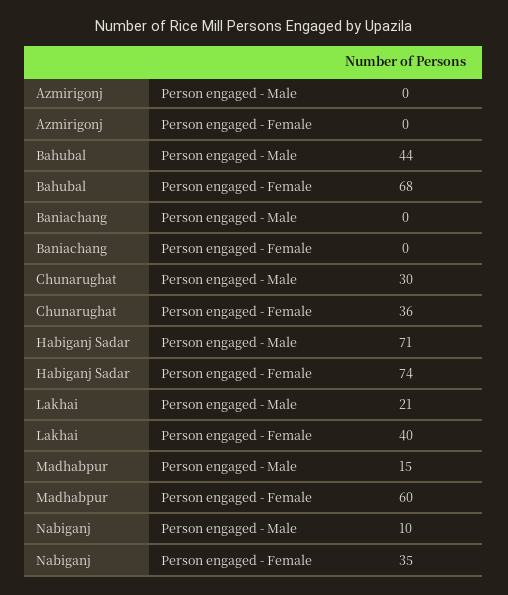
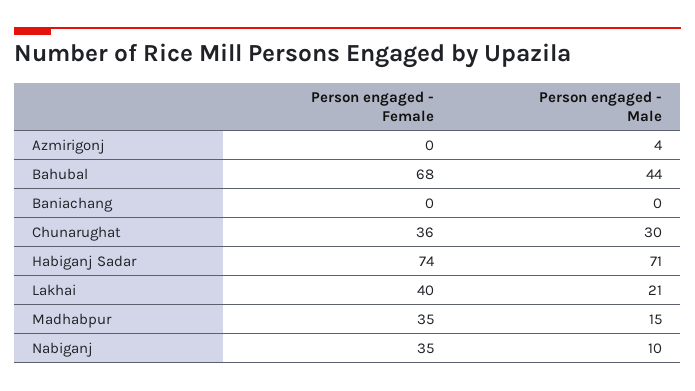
  {
    "Azmirigonj": {
-     "Person engaged - Male": 0,
+     "Person engaged - Male": 4,
      "Person engaged - Female": 0
    },
    "Bahubal": {
      "Person engaged - Male": 44,
      "Person engaged - Female": 68
    },
    "Baniachang": {
      "Person engaged - Male": 0,
      "Person engaged - Female": 0
    },
    "Chunarughat": {
      "Person engaged - Male": 30,
      "Person engaged - Female": 36
    },
    "Habiganj Sadar": {
      "Person engaged - Male": 71,
      "Person engaged - Female": 74
    },
    "Lakhai": {
      "Person engaged - Male": 21,
      "Person engaged - Female": 40
    },
    "Madhabpur": {
      "Person engaged - Male": 15,
-     "Person engaged - Female": 60
+     "Person engaged - Female": 35
    },
    "Nabiganj": {
      "Person engaged - Male": 10,
      "Person engaged - Female": 35
    }
  }

